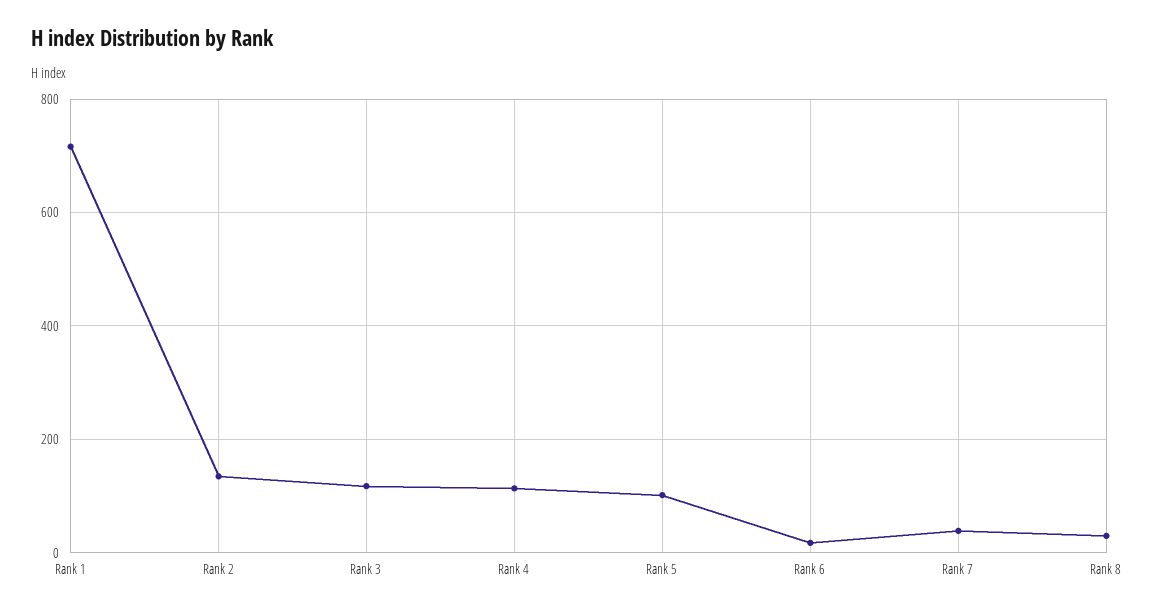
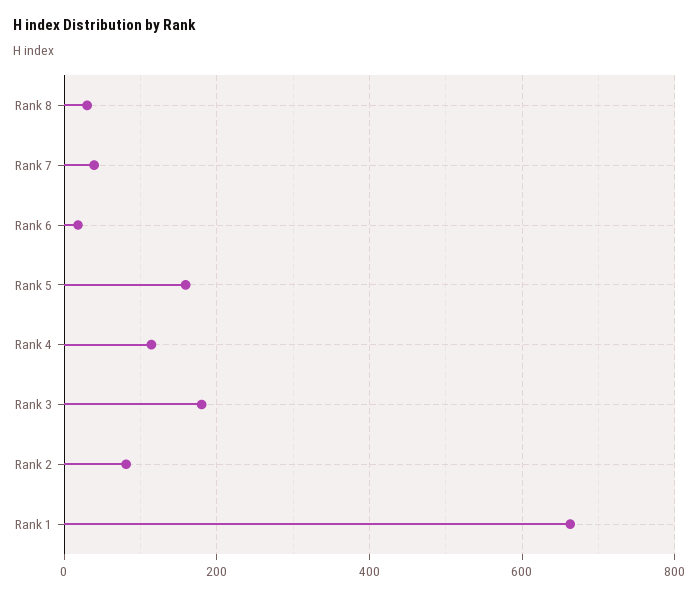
  {
-   "Rank 1": 720,
+   "Rank 1": 660,
-   "Rank 2": 140,
+   "Rank 2": 80,
-   "Rank 3": 120,
+   "Rank 3": 180,
    "Rank 4": 120,
-   "Rank 5": 100,
+   "Rank 5": 160,
    "Rank 6": 20,
    "Rank 7": 40,
    "Rank 8": 40
  }

